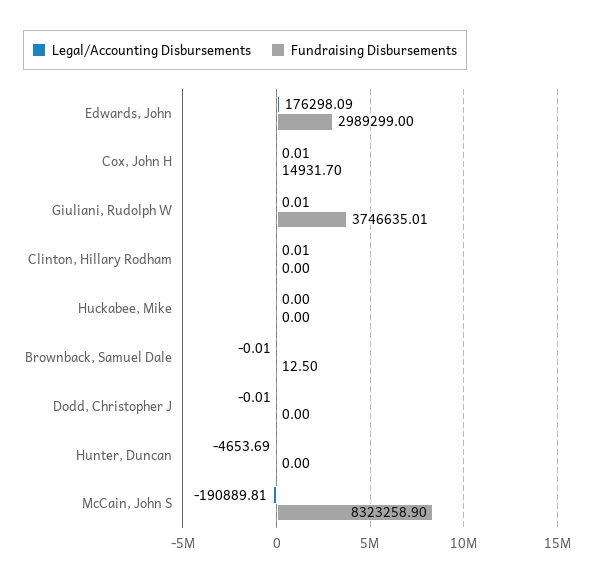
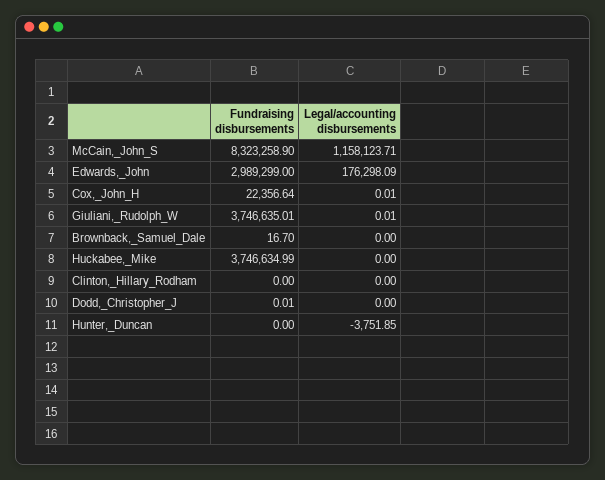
  {
    "Legal/Accounting Disbursements": {
      "Edwards, John": 176298.09,
      "Cox, John H": 0.01,
      "Giuliani, Rudolph W": 0.01,
-     "Clinton, Hillary Rodham": 0.01,
+     "Clinton, Hillary Rodham": 0,
      "Huckabee, Mike": 0,
-     "Brownback, Samuel Dale": -0.01,
+     "Brownback, Samuel Dale": 0,
-     "Dodd, Christopher J": -0.01,
+     "Dodd, Christopher J": 0,
-     "Hunter, Duncan": -4653.69,
+     "Hunter, Duncan": -3751.85,
-     "McCain, John S": -190889.81
+     "McCain, John S": 1158123.71
    },
    "Fundraising Disbursements": {
      "Edwards, John": 2989299,
-     "Cox, John H": 14931.7,
+     "Cox, John H": 22356.64,
      "Giuliani, Rudolph W": 3746635.01,
      "Clinton, Hillary Rodham": 0,
-     "Huckabee, Mike": 0,
+     "Huckabee, Mike": 3746634.99,
-     "Brownback, Samuel Dale": 12.5,
+     "Brownback, Samuel Dale": 16.7,
-     "Dodd, Christopher J": 0,
+     "Dodd, Christopher J": 0.01,
      "Hunter, Duncan": 0,
      "McCain, John S": 8323258.9
    }
  }

